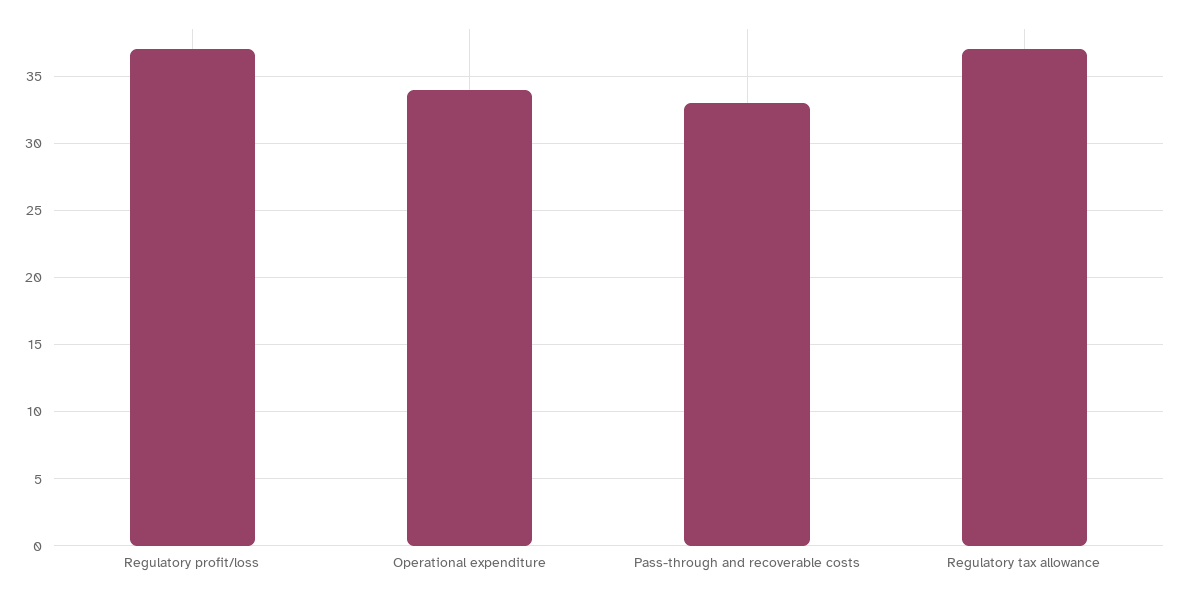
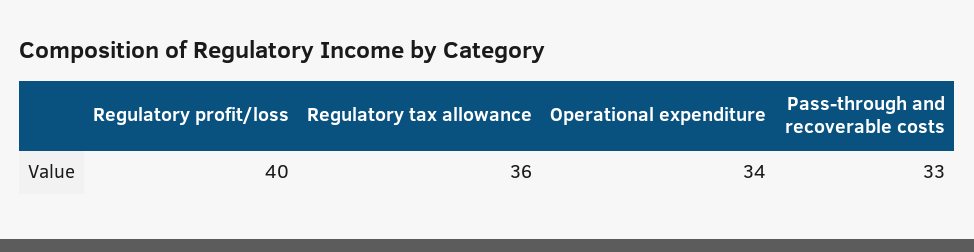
  {
-   "Regulatory profit/loss": 37,
+   "Regulatory profit/loss": 40,
    "Operational expenditure": 34,
    "Pass-through and recoverable costs": 33,
-   "Regulatory tax allowance": 37
+   "Regulatory tax allowance": 36
  }

